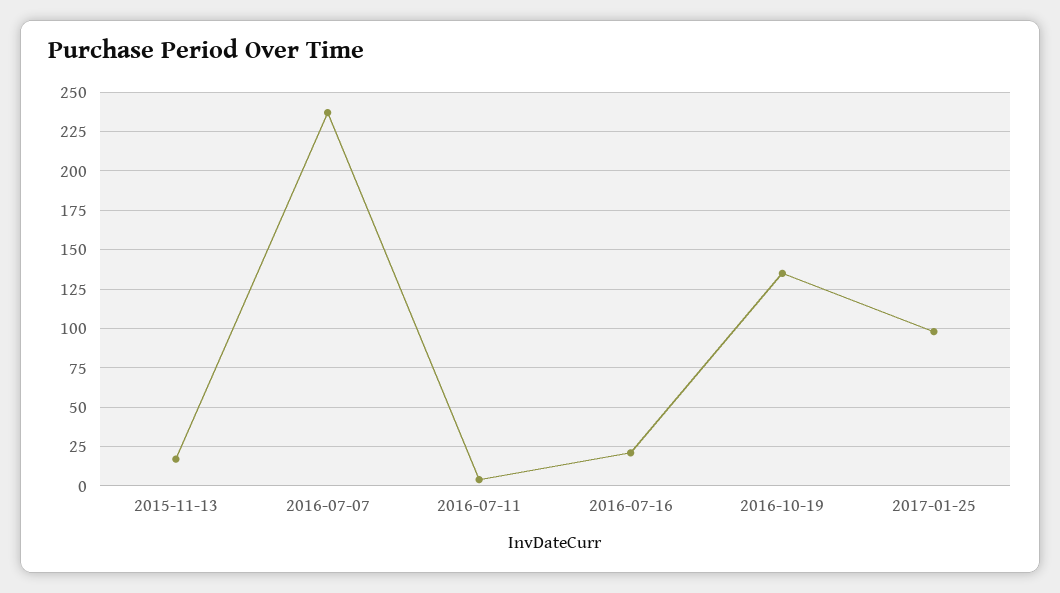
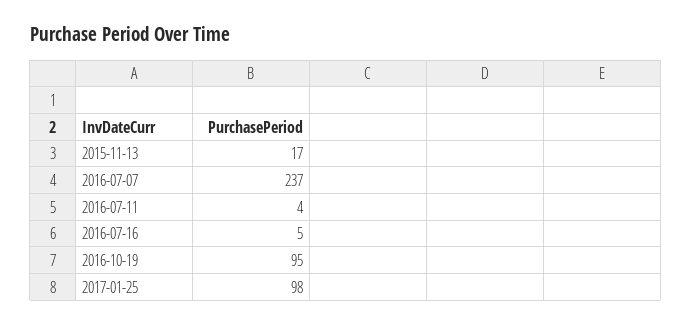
  {
    "2015-11-13": 17,
    "2016-07-07": 237,
    "2016-07-11": 4,
-   "2016-07-16": 20,
+   "2016-07-16": 5,
-   "2016-10-19": 135,
+   "2016-10-19": 95,
    "2017-01-25": 98
  }

